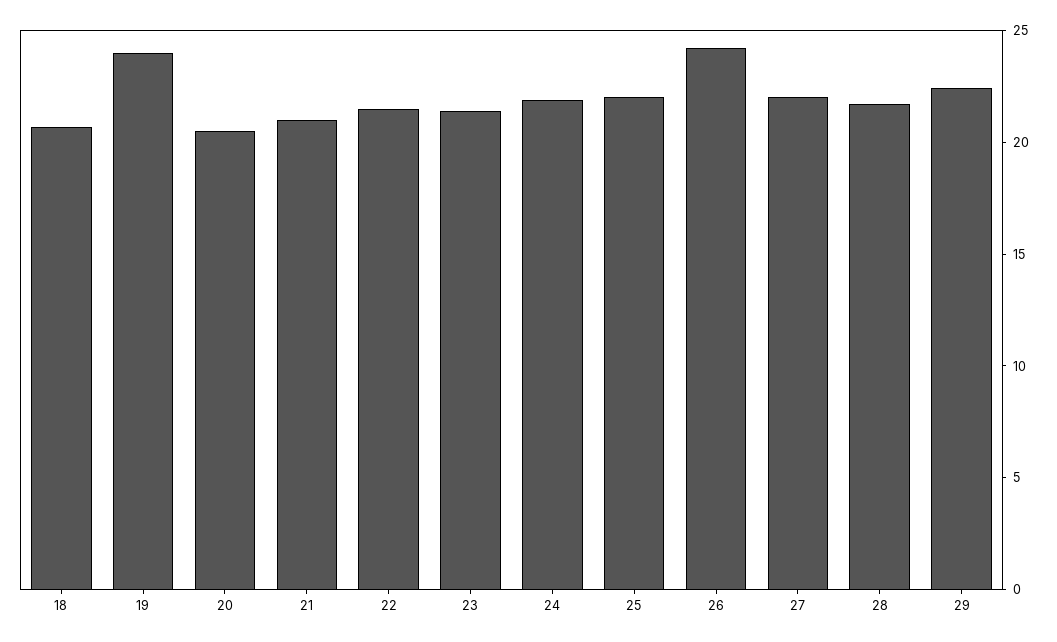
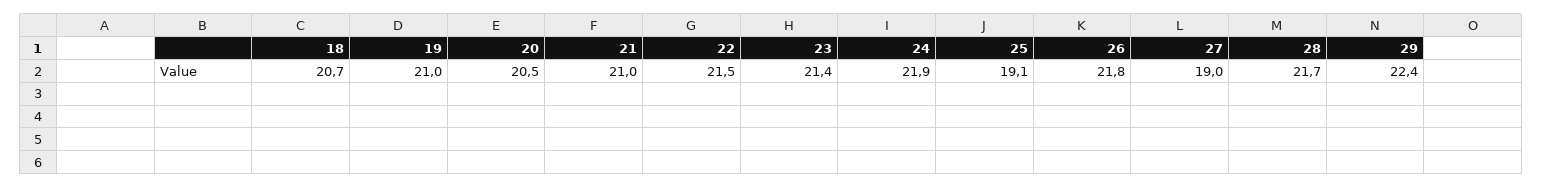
  {
    "18": 20.7,
-   "19": 24,
+   "19": 21,
    "20": 20.5,
    "21": 21,
    "22": 21.5,
    "23": 21.4,
    "24": 21.9,
-   "25": 22,
+   "25": 19.1,
-   "26": 24,
+   "26": 21.8,
-   "27": 22,
+   "27": 19,
    "28": 21.7,
    "29": 22.4
  }

